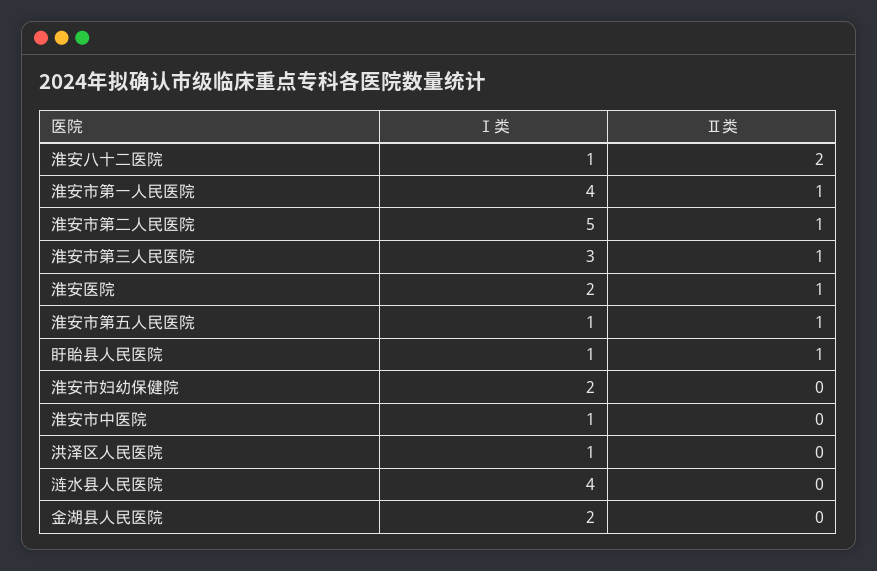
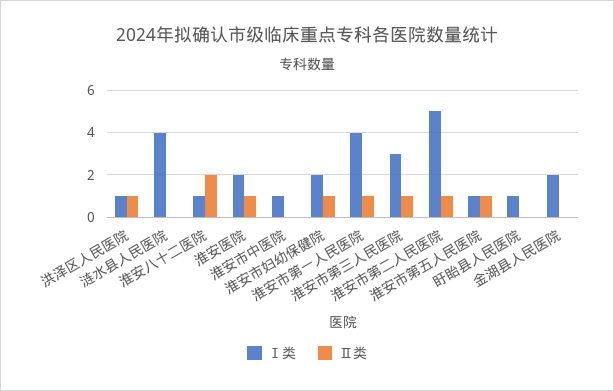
  {
    "Ⅰ类": {
      "淮安八十二医院": 1,
      "淮安市第一人民医院": 4,
      "淮安市第二人民医院": 5,
      "淮安市第三人民医院": 3,
      "淮安医院": 2,
      "淮安市第五人民医院": 1,
      "盱眙县人民医院": 1,
      "淮安市妇幼保健院": 2,
      "淮安市中医院": 1,
      "洪泽区人民医院": 1,
      "涟水县人民医院": 4,
      "金湖县人民医院": 2
    },
    "Ⅱ类": {
      "淮安八十二医院": 2,
      "淮安市第一人民医院": 1,
      "淮安市第二人民医院": 1,
      "淮安市第三人民医院": 1,
      "淮安医院": 1,
      "淮安市第五人民医院": 1,
-     "盱眙县人民医院": 1,
+     "盱眙县人民医院": 0,
-     "淮安市妇幼保健院": 0,
+     "淮安市妇幼保健院": 1,
      "淮安市中医院": 0,
-     "洪泽区人民医院": 0,
+     "洪泽区人民医院": 1,
      "涟水县人民医院": 0,
      "金湖县人民医院": 0
    }
  }

